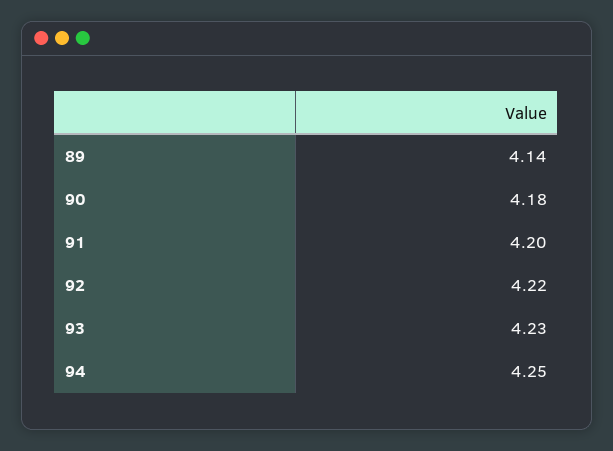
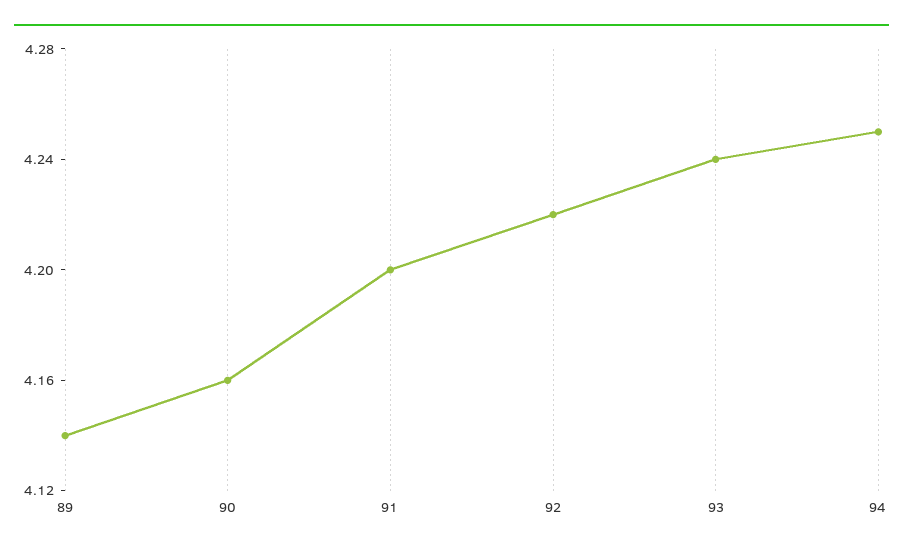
  {
    "89": 4.14,
-   "90": 4.18,
+   "90": 4.16,
    "91": 4.2,
    "92": 4.22,
-   "93": 4.23,
+   "93": 4.24,
    "94": 4.25
  }

